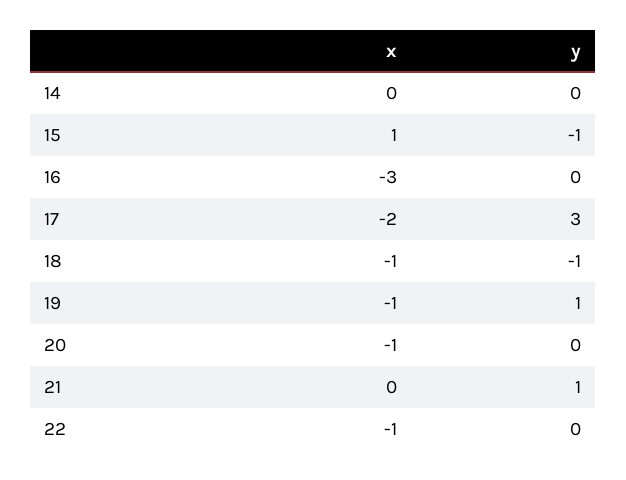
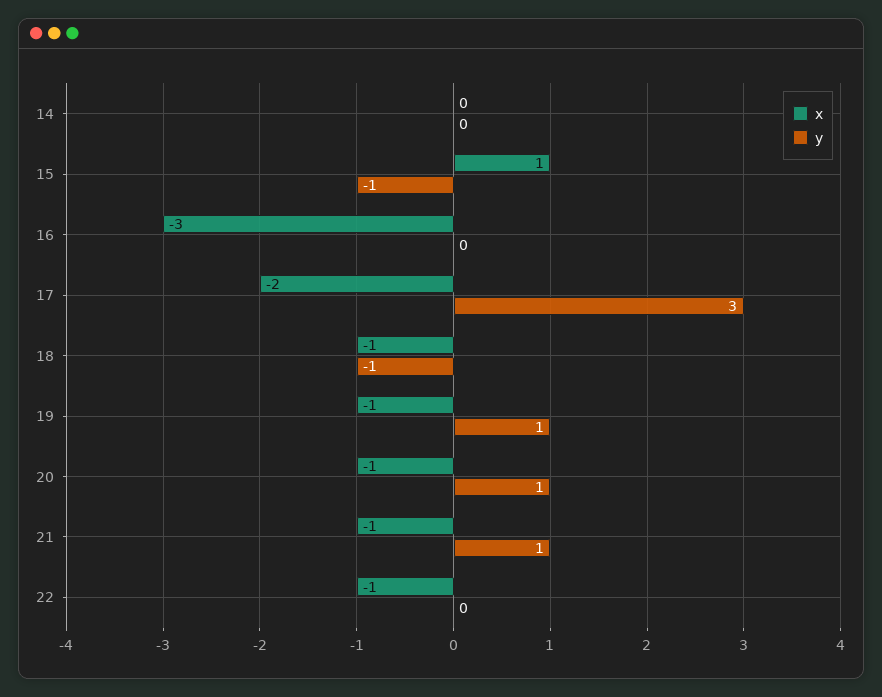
  {
    "x": {
      "14": 0,
      "15": 1,
      "16": -3,
      "17": -2,
      "18": -1,
      "19": -1,
      "20": -1,
-     "21": 0,
+     "21": -1,
      "22": -1
    },
    "y": {
      "14": 0,
      "15": -1,
      "16": 0,
      "17": 3,
      "18": -1,
      "19": 1,
-     "20": 0,
+     "20": 1,
      "21": 1,
      "22": 0
    }
  }

